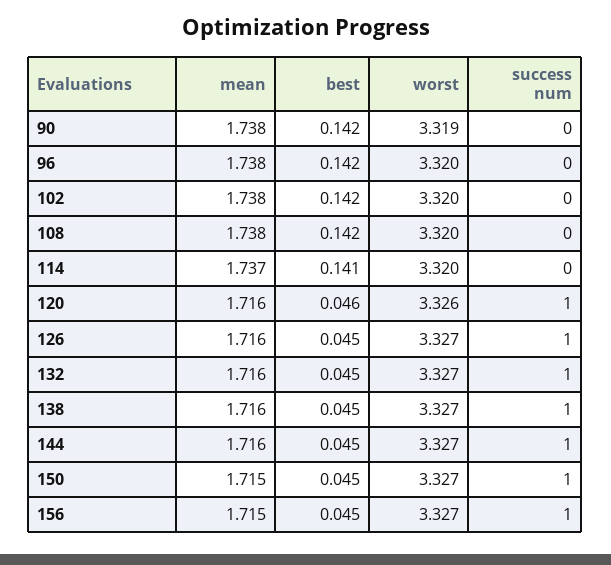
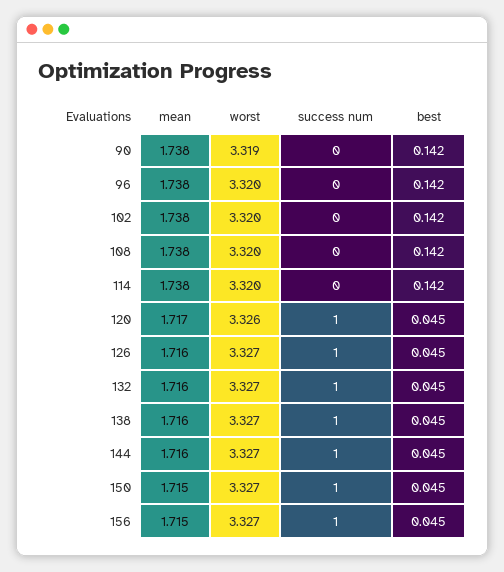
  {
    "mean": {
      "90": 1.738,
      "96": 1.738,
      "102": 1.738,
      "108": 1.738,
-     "114": 1.737,
+     "114": 1.738,
-     "120": 1.716,
+     "120": 1.717,
      "126": 1.716,
      "132": 1.716,
      "138": 1.716,
      "144": 1.716,
      "150": 1.715,
      "156": 1.715
    },
    "best": {
      "90": 0.142,
      "96": 0.142,
      "102": 0.142,
      "108": 0.142,
-     "114": 0.141,
+     "114": 0.142,
-     "120": 0.046,
+     "120": 0.045,
      "126": 0.045,
      "132": 0.045,
      "138": 0.045,
      "144": 0.045,
      "150": 0.045,
      "156": 0.045
    },
    "worst": {
      "90": 3.319,
      "96": 3.32,
      "102": 3.32,
      "108": 3.32,
      "114": 3.32,
      "120": 3.326,
      "126": 3.327,
      "132": 3.327,
      "138": 3.327,
      "144": 3.327,
      "150": 3.327,
      "156": 3.327
    },
    "success num": {
      "90": 0,
      "96": 0,
      "102": 0,
      "108": 0,
      "114": 0,
      "120": 1,
      "126": 1,
      "132": 1,
      "138": 1,
      "144": 1,
      "150": 1,
      "156": 1
    }
  }

